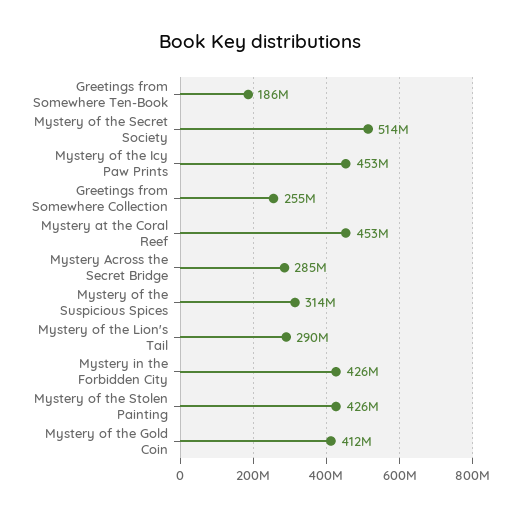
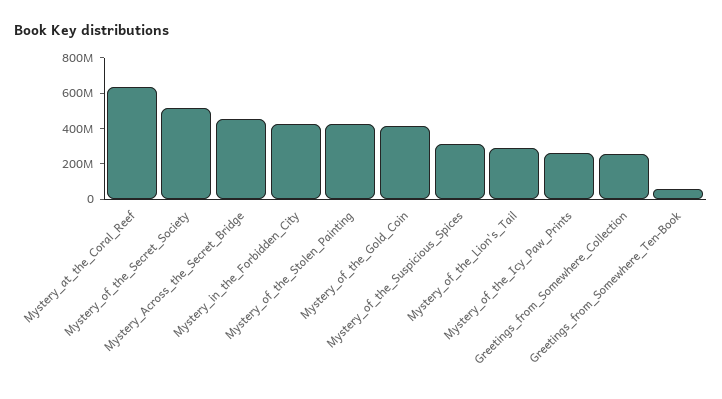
  {
-   "Greetings from Somewhere Ten-Book": 186000000,
+   "Greetings from Somewhere Ten-Book": 50000000,
    "Mystery of the Secret Society": 514000000,
-   "Mystery of the Icy Paw Prints": 453000000,
+   "Mystery of the Icy Paw Prints": 250000000,
    "Greetings from Somewhere Collection": 255000000,
-   "Mystery at the Coral Reef": 453000000,
+   "Mystery at the Coral Reef": 650000000,
-   "Mystery Across the Secret Bridge": 285000000,
+   "Mystery Across the Secret Bridge": 450000000,
    "Mystery of the Suspicious Spices": 314000000,
    "Mystery of the Lion's Tail": 290000000,
    "Mystery in the Forbidden City": 426000000,
    "Mystery of the Stolen Painting": 426000000,
    "Mystery of the Gold Coin": 412000000
  }

